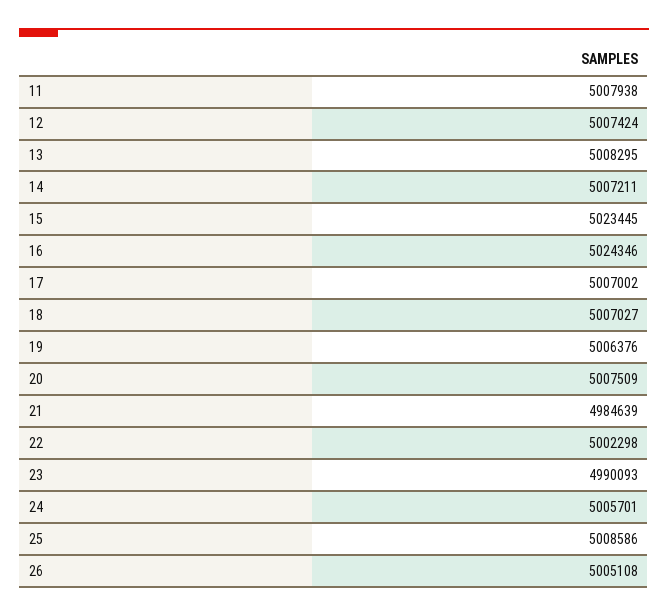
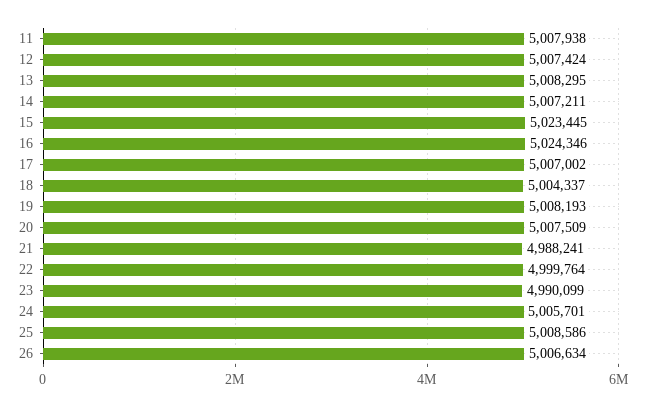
  {
    "11": 5007938,
    "12": 5007424,
    "13": 5008295,
    "14": 5007211,
    "15": 5023445,
    "16": 5024346,
    "17": 5007002,
-   "18": 5007027,
+   "18": 5004337,
-   "19": 5006376,
+   "19": 5008193,
    "20": 5007509,
-   "21": 4984639,
+   "21": 4988241,
-   "22": 5002298,
+   "22": 4999764,
-   "23": 4990093,
+   "23": 4990099,
    "24": 5005701,
    "25": 5008586,
-   "26": 5005108
+   "26": 5006634
  }

